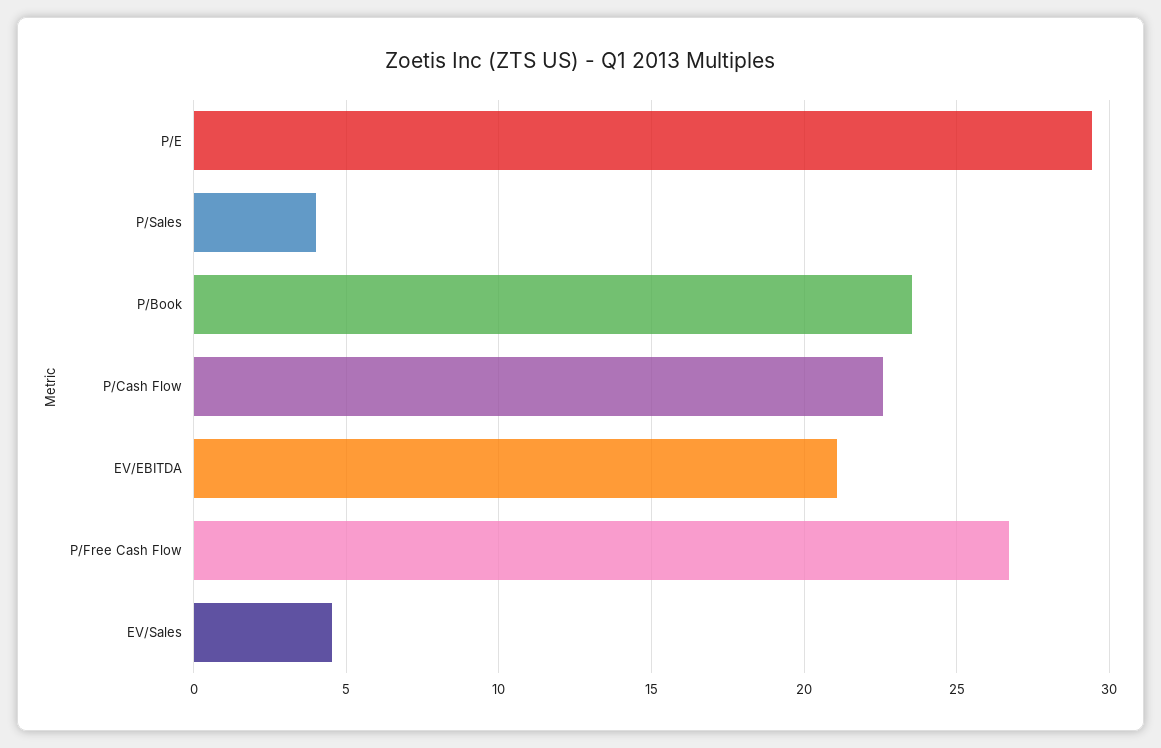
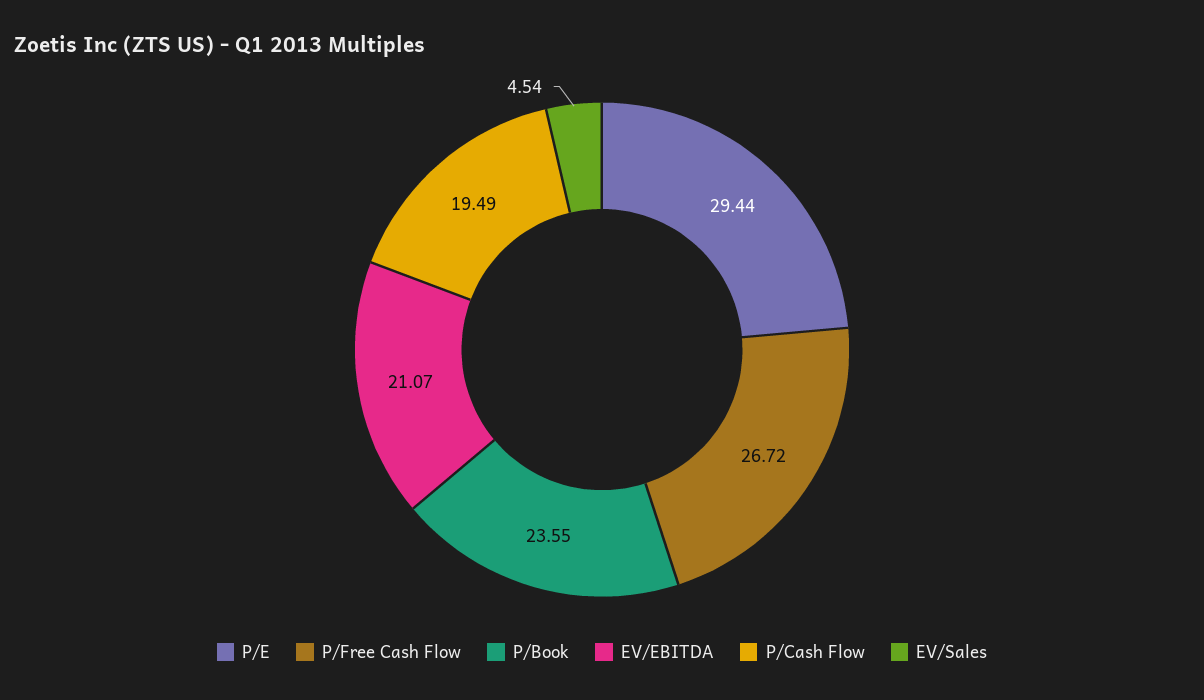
  {
    "P/E": 29.44,
-   "P/Sales": 4,
    "P/Book": 23.55,
-   "P/Cash Flow": 22.5,
+   "P/Cash Flow": 19.49,
    "EV/EBITDA": 21.07,
    "P/Free Cash Flow": 26.72,
    "EV/Sales": 4.54
  }

